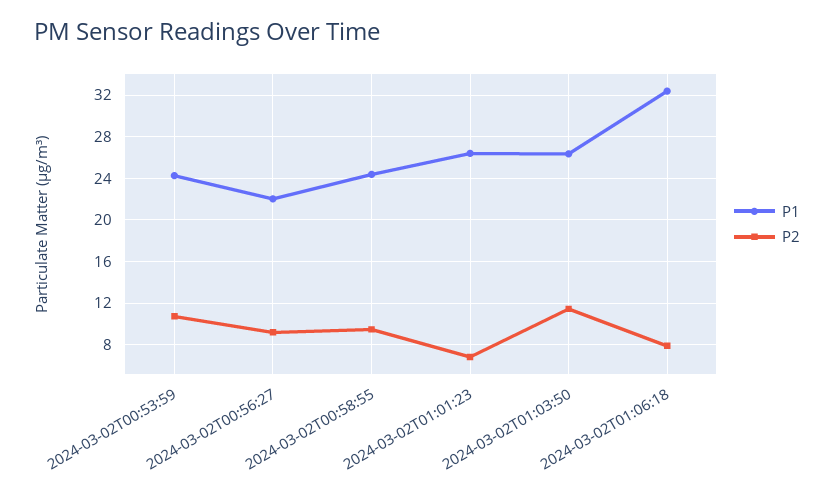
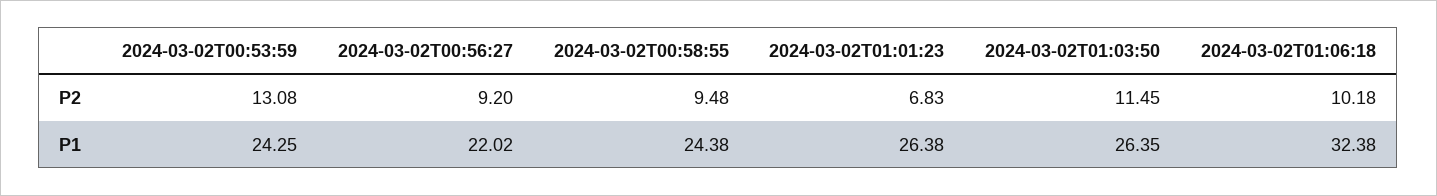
  {
    "P1": {
      "2024-03-02T00:53:59": 24.25,
      "2024-03-02T00:56:27": 22.02,
      "2024-03-02T00:58:55": 24.38,
      "2024-03-02T01:01:23": 26.38,
      "2024-03-02T01:03:50": 26.35,
      "2024-03-02T01:06:18": 32.38
    },
    "P2": {
-     "2024-03-02T00:53:59": 11,
+     "2024-03-02T00:53:59": 13.08,
      "2024-03-02T00:56:27": 9.2,
      "2024-03-02T00:58:55": 9.48,
      "2024-03-02T01:01:23": 6.83,
      "2024-03-02T01:03:50": 11.45,
-     "2024-03-02T01:06:18": 8
+     "2024-03-02T01:06:18": 10.18
    }
  }

